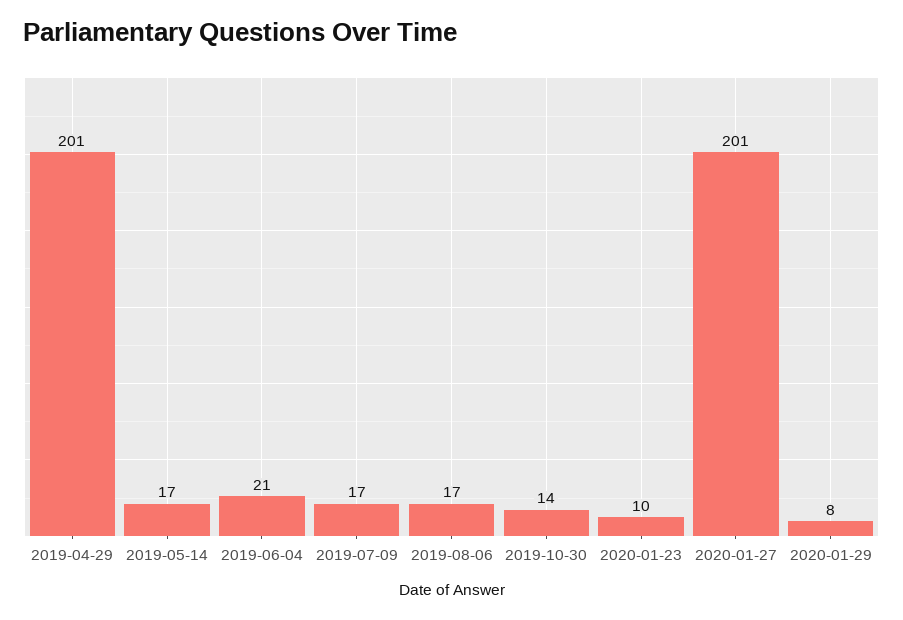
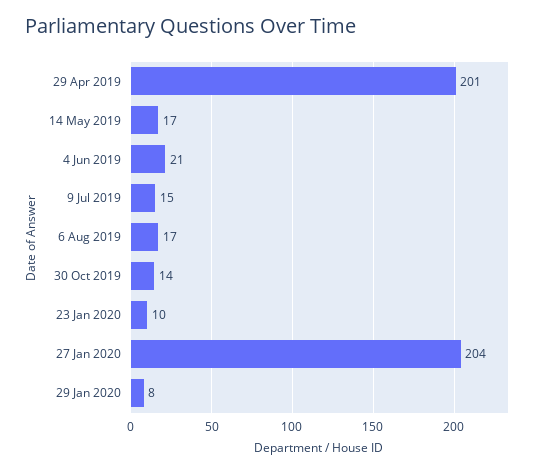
  {
    "2019-04-29": 201,
    "2019-05-14": 17,
    "2019-06-04": 21,
-   "2019-07-09": 17,
+   "2019-07-09": 15,
    "2019-08-06": 17,
    "2019-10-30": 14,
    "2020-01-23": 10,
-   "2020-01-27": 201,
+   "2020-01-27": 204,
    "2020-01-29": 8
  }

